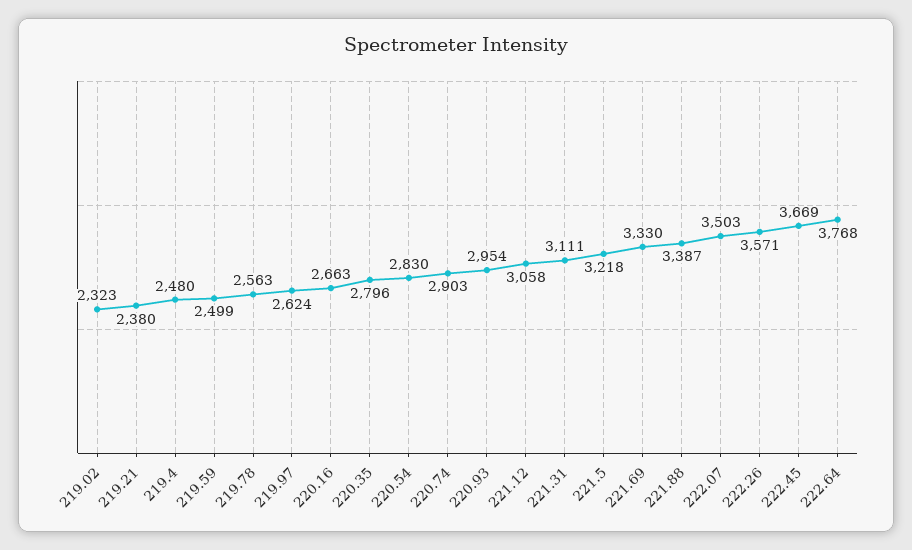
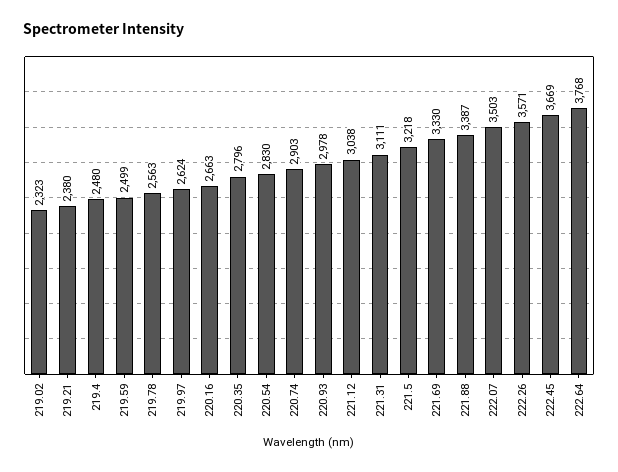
  {
    "219.02": 2323,
    "219.21": 2380,
    "219.4": 2480,
    "219.59": 2499,
    "219.78": 2563,
    "219.97": 2624,
    "220.16": 2663,
    "220.35": 2796,
    "220.54": 2830,
    "220.74": 2903,
-   "220.93": 2954,
+   "220.93": 2978,
-   "221.12": 3058,
+   "221.12": 3038,
    "221.31": 3111,
    "221.5": 3218,
    "221.69": 3330,
    "221.88": 3387,
    "222.07": 3503,
    "222.26": 3571,
    "222.45": 3669,
    "222.64": 3768
  }

